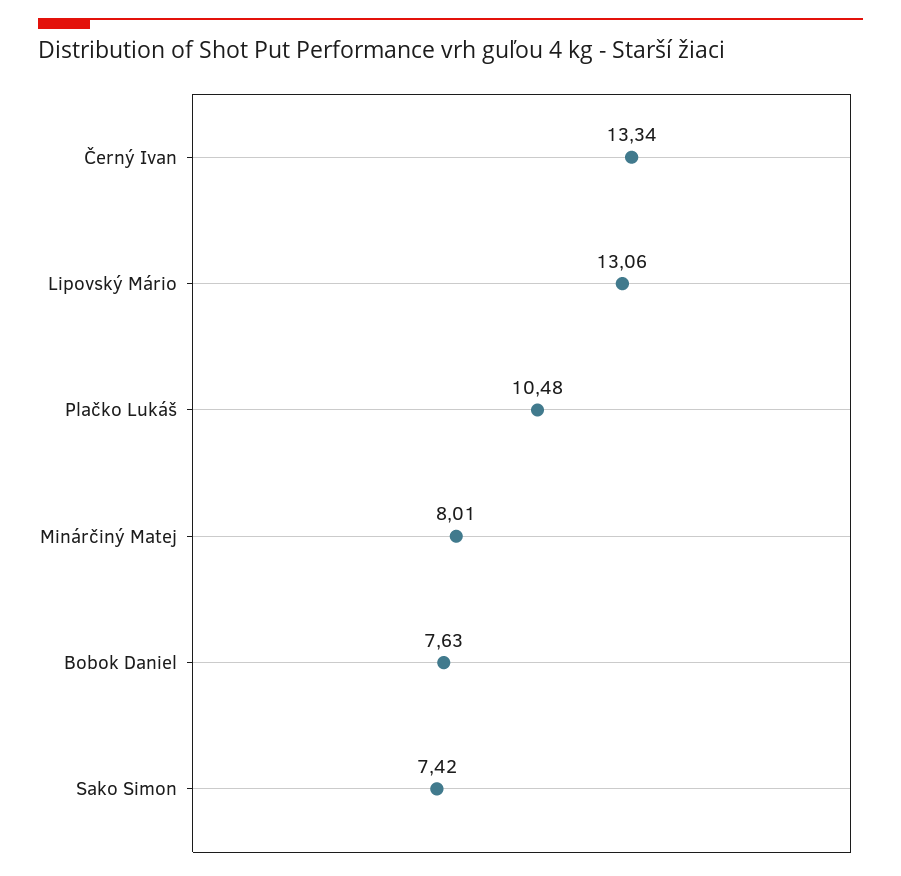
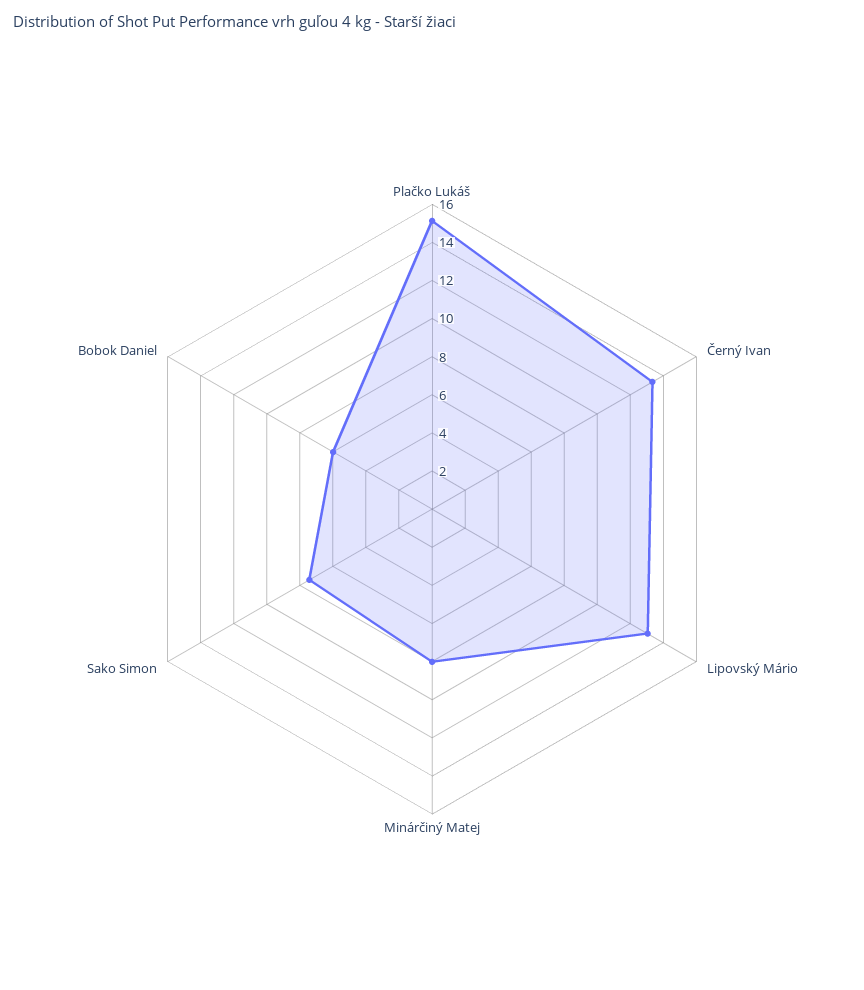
  {
    "Černý Ivan": 13.34,
    "Lipovský Mário": 13.06,
-   "Plačko Lukáš": 10.48,
+   "Plačko Lukáš": 15,
    "Minárčiný Matej": 8.01,
-   "Bobok Daniel": 7.63,
+   "Bobok Daniel": 6,
    "Sako Simon": 7.42
  }

